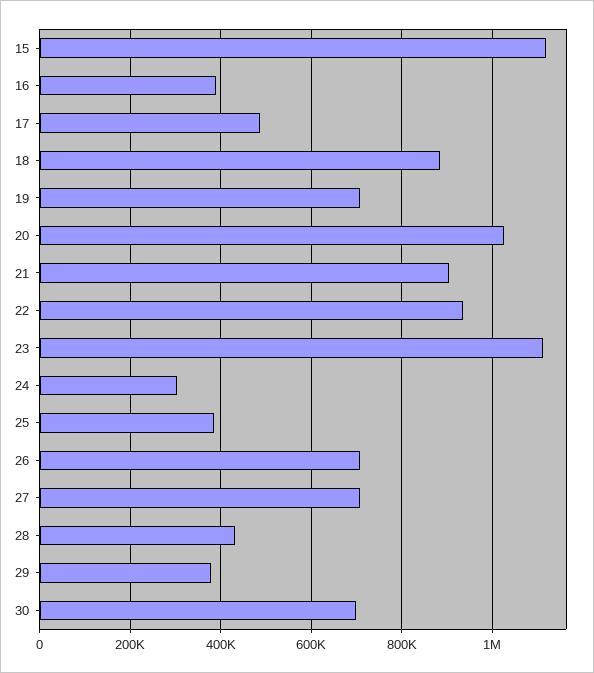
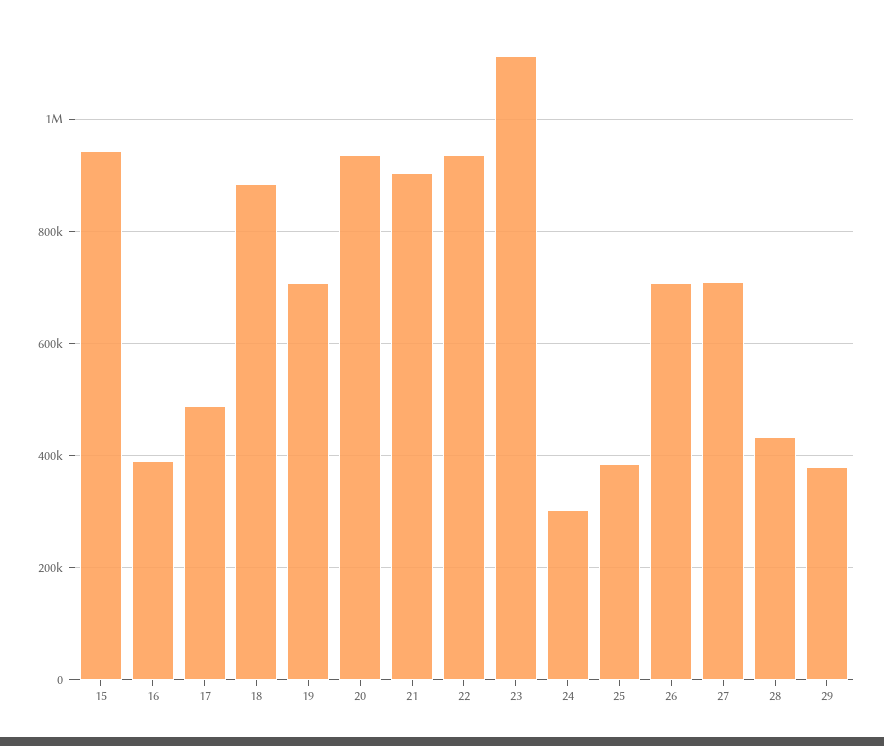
  {
-   "15": 1120000,
+   "15": 940000,
    "16": 400000,
    "17": 480000,
    "18": 880000,
    "19": 700000,
-   "20": 1020000,
+   "20": 940000,
    "21": 900000,
    "22": 940000,
    "23": 1120000,
    "24": 300000,
    "25": 380000,
    "26": 700000,
    "27": 700000,
    "28": 440000,
-   "29": 380000,
+   "29": 380000
-   "30": 700000
  }

